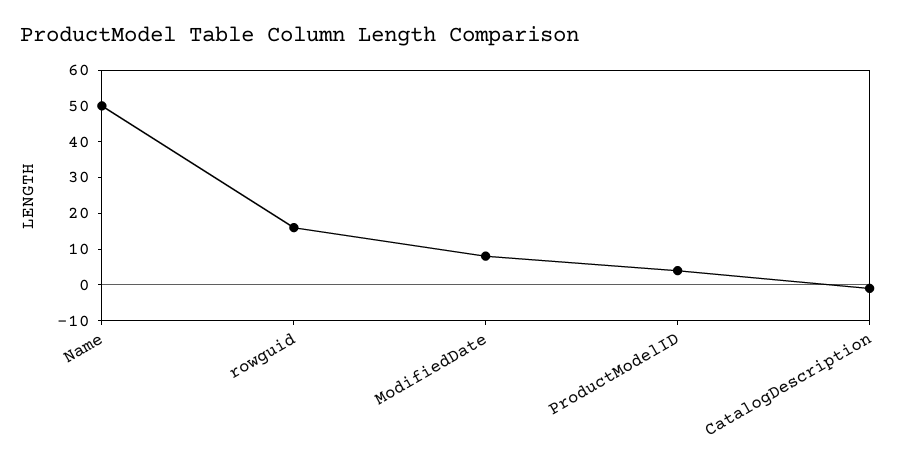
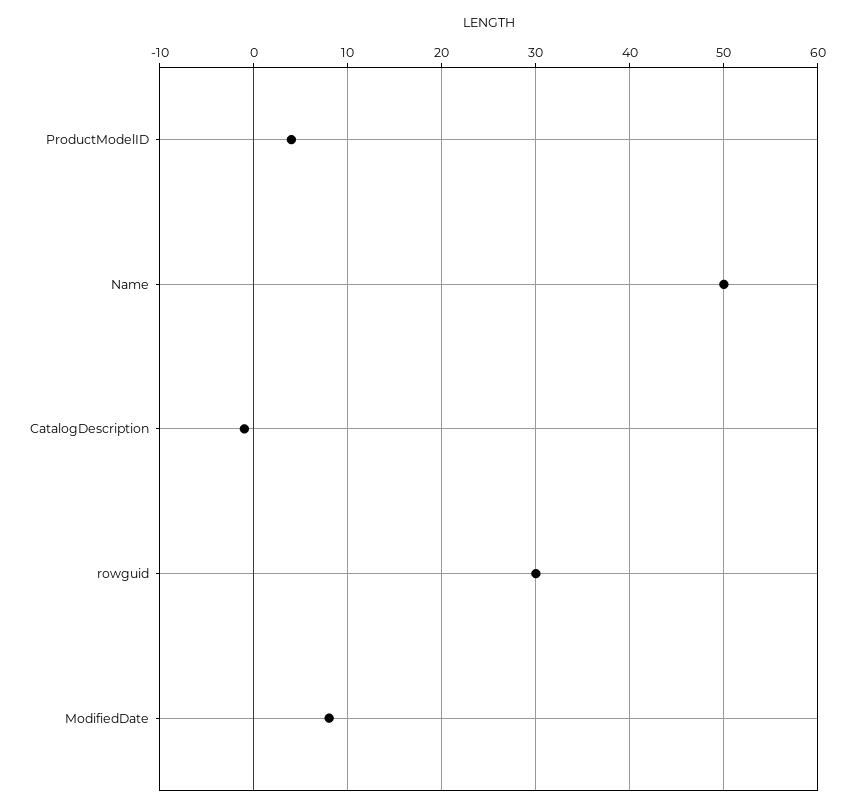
  {
    "Name": 50,
-   "rowguid": 15,
+   "rowguid": 30,
    "ModifiedDate": 8,
    "ProductModelID": 4,
    "CatalogDescription": -1
  }

